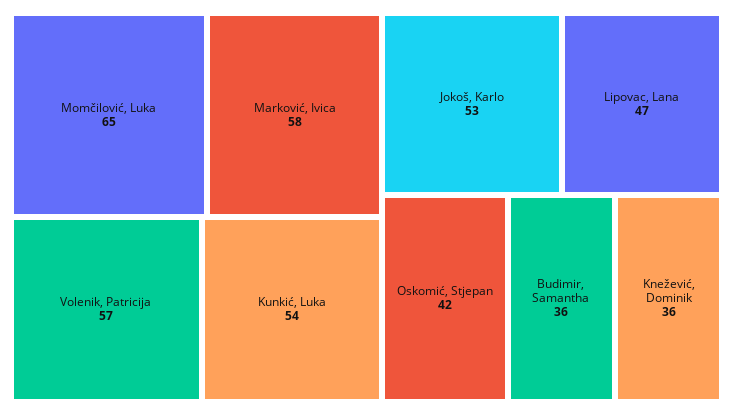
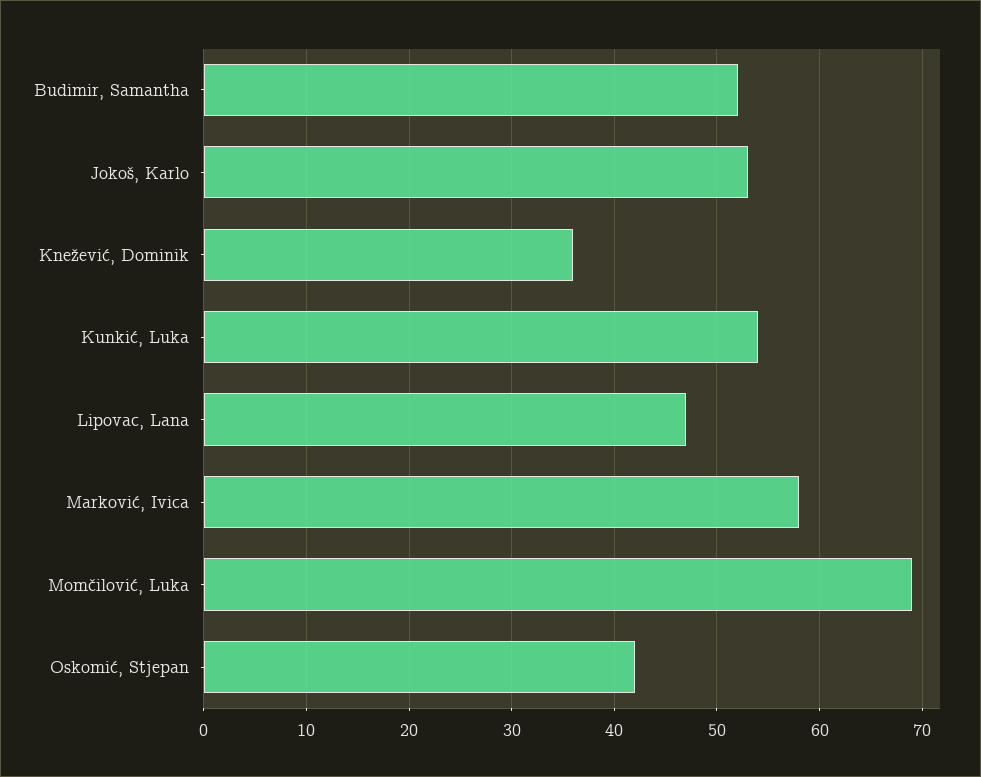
  {
-   "Momčilović, Luka": 65,
+   "Momčilović, Luka": 69,
    "Marković, Ivica": 58,
-   "Volenik, Patricija": 57,
    "Kunkić, Luka": 54,
    "Jokoš, Karlo": 53,
    "Lipovac, Lana": 47,
    "Oskomić, Stjepan": 42,
-   "Budimir, Samantha": 36,
+   "Budimir, Samantha": 52,
    "Knežević, Dominik": 36
  }

